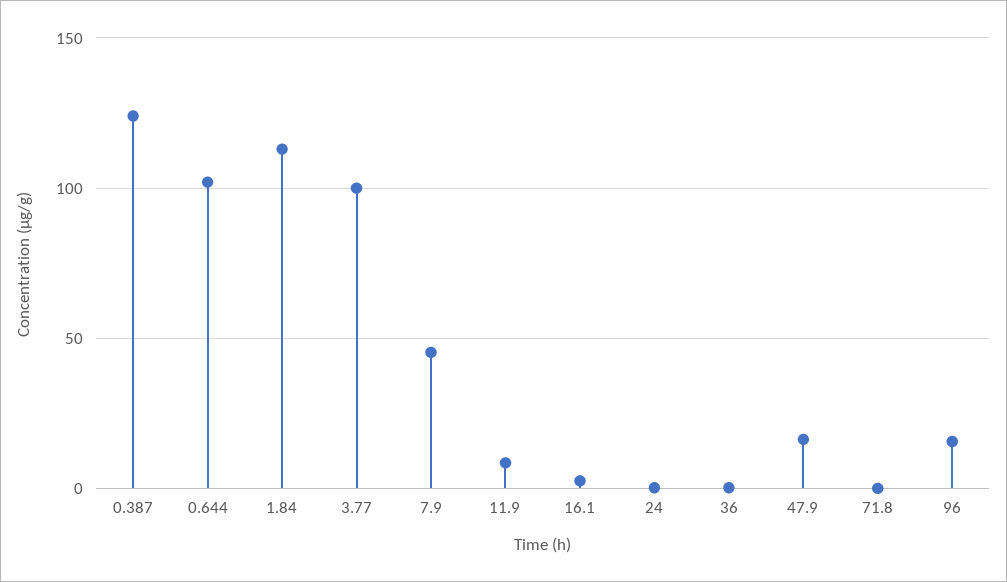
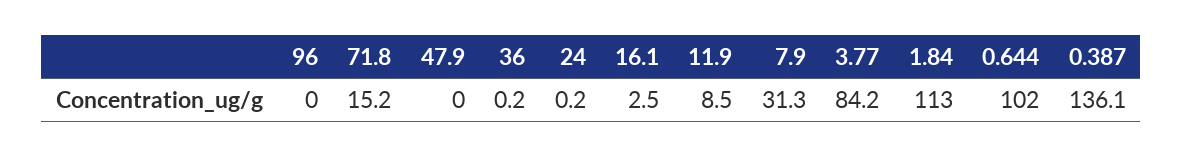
  {
-   "0.387": 125,
+   "0.387": 136.1,
    "0.644": 102,
    "1.84": 113,
-   "3.77": 100,
+   "3.77": 84.2,
-   "7.9": 45,
+   "7.9": 31.3,
    "11.9": 8.5,
    "16.1": 2.5,
    "24": 0.2,
    "36": 0.2,
-   "47.9": 15,
+   "47.9": 0,
-   "71.8": 0,
+   "71.8": 15.2,
-   "96": 15
+   "96": 0
  }

